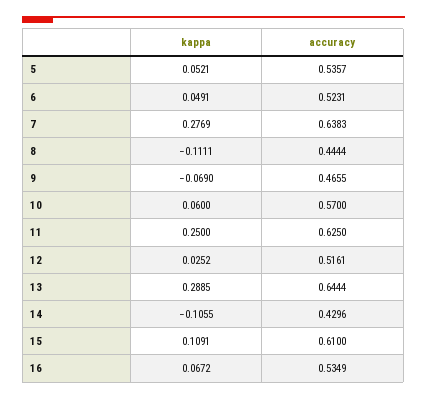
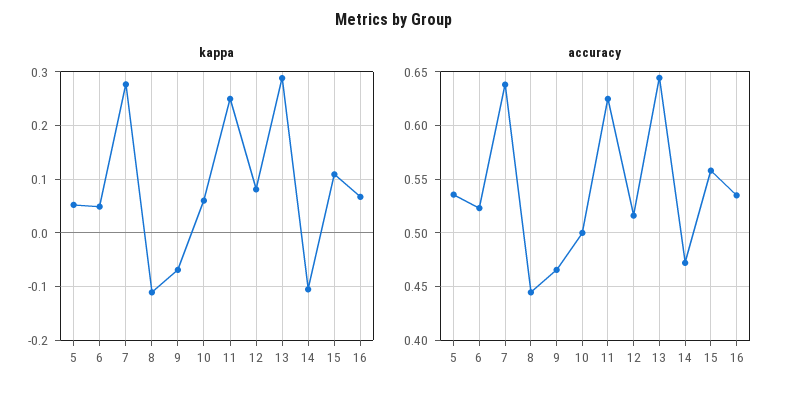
  {
    "kappa": {
      "5": 0.0521,
      "6": 0.0491,
      "7": 0.2769,
      "8": -0.1111,
      "9": -0.069,
      "10": 0.06,
      "11": 0.25,
-     "12": 0.0252,
+     "12": 0.08,
      "13": 0.2885,
      "14": -0.1055,
      "15": 0.1091,
      "16": 0.0672
    },
    "accuracy": {
      "5": 0.5357,
      "6": 0.5231,
      "7": 0.6383,
      "8": 0.4444,
      "9": 0.4655,
-     "10": 0.57,
+     "10": 0.5,
      "11": 0.625,
      "12": 0.5161,
      "13": 0.6444,
-     "14": 0.4296,
+     "14": 0.47,
-     "15": 0.61,
+     "15": 0.56,
      "16": 0.5349
    }
  }

